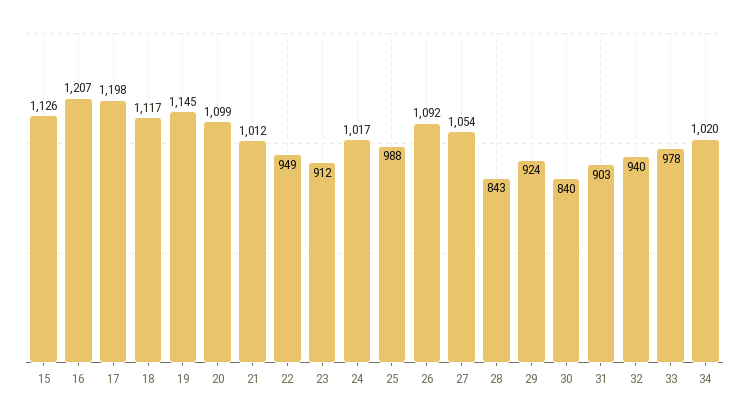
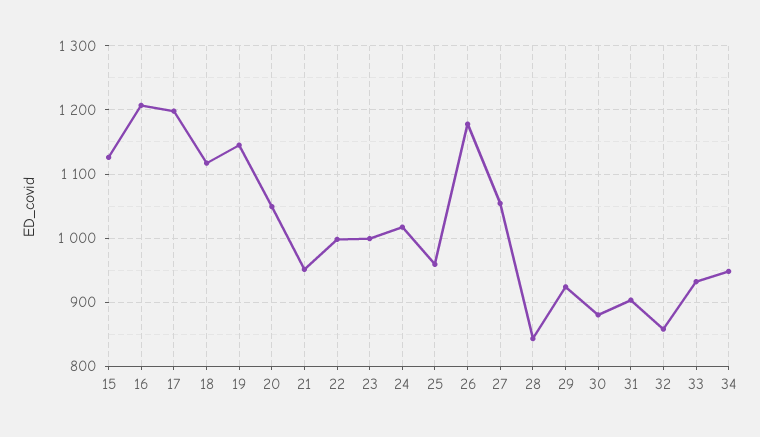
  {
    "15": 1126,
    "16": 1207,
    "17": 1198,
    "18": 1117,
    "19": 1145,
-   "20": 1099,
+   "20": 1050,
-   "21": 1012,
+   "21": 950,
-   "22": 949,
+   "22": 1000,
-   "23": 912,
+   "23": 1000,
    "24": 1017,
-   "25": 988,
+   "25": 960,
-   "26": 1092,
+   "26": 1180,
    "27": 1054,
    "28": 843,
    "29": 924,
-   "30": 840,
+   "30": 880,
    "31": 903,
-   "32": 940,
+   "32": 860,
-   "33": 978,
+   "33": 930,
-   "34": 1020
+   "34": 950
  }

